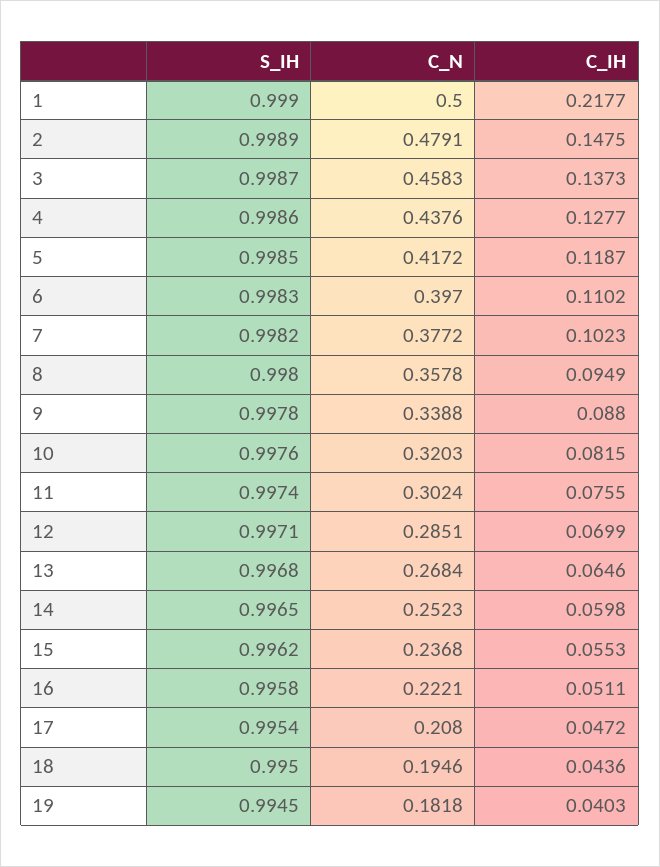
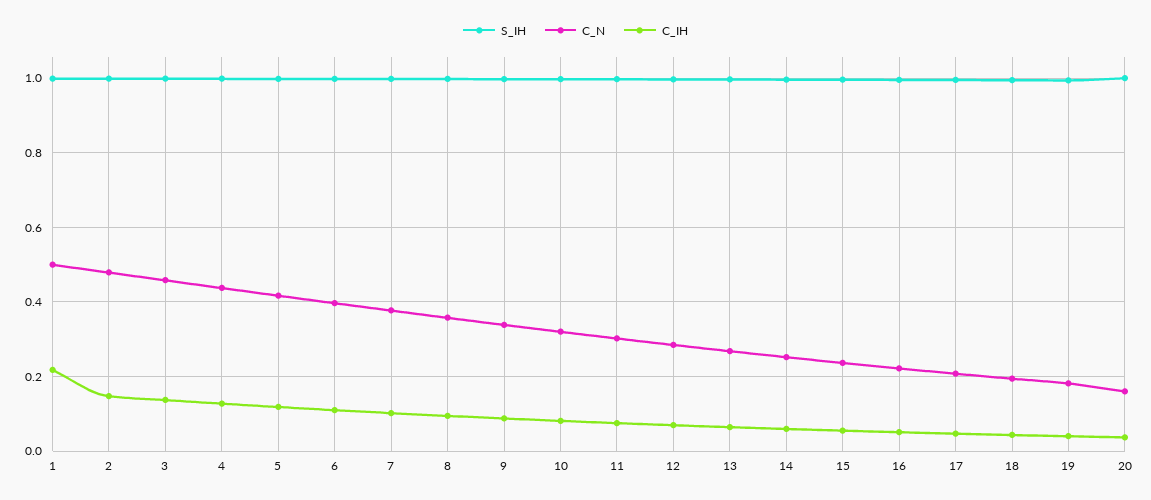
  {
    "S_IH": {
      "1": 0.999,
      "2": 0.9989,
      "3": 0.9987,
      "4": 0.9986,
      "5": 0.9985,
      "6": 0.9983,
      "7": 0.9982,
      "8": 0.998,
      "9": 0.9978,
      "10": 0.9976,
      "11": 0.9974,
      "12": 0.9971,
      "13": 0.9968,
      "14": 0.9965,
      "15": 0.9962,
      "16": 0.9958,
      "17": 0.9954,
      "18": 0.995,
-     "19": 0.9945
+     "19": 0.9945,
+     "20": 1
    },
    "C_N": {
      "1": 0.5,
      "2": 0.4791,
      "3": 0.4583,
      "4": 0.4376,
      "5": 0.4172,
      "6": 0.397,
      "7": 0.3772,
      "8": 0.3578,
      "9": 0.3388,
      "10": 0.3203,
      "11": 0.3024,
      "12": 0.2851,
      "13": 0.2684,
      "14": 0.2523,
      "15": 0.2368,
      "16": 0.2221,
      "17": 0.208,
      "18": 0.1946,
-     "19": 0.1818
+     "19": 0.1818,
+     "20": 0.16
    },
    "C_IH": {
      "1": 0.2177,
      "2": 0.1475,
      "3": 0.1373,
      "4": 0.1277,
      "5": 0.1187,
      "6": 0.1102,
      "7": 0.1023,
      "8": 0.0949,
      "9": 0.088,
      "10": 0.0815,
      "11": 0.0755,
      "12": 0.0699,
      "13": 0.0646,
      "14": 0.0598,
      "15": 0.0553,
      "16": 0.0511,
      "17": 0.0472,
      "18": 0.0436,
-     "19": 0.0403
+     "19": 0.0403,
+     "20": 0.04
    }
  }

